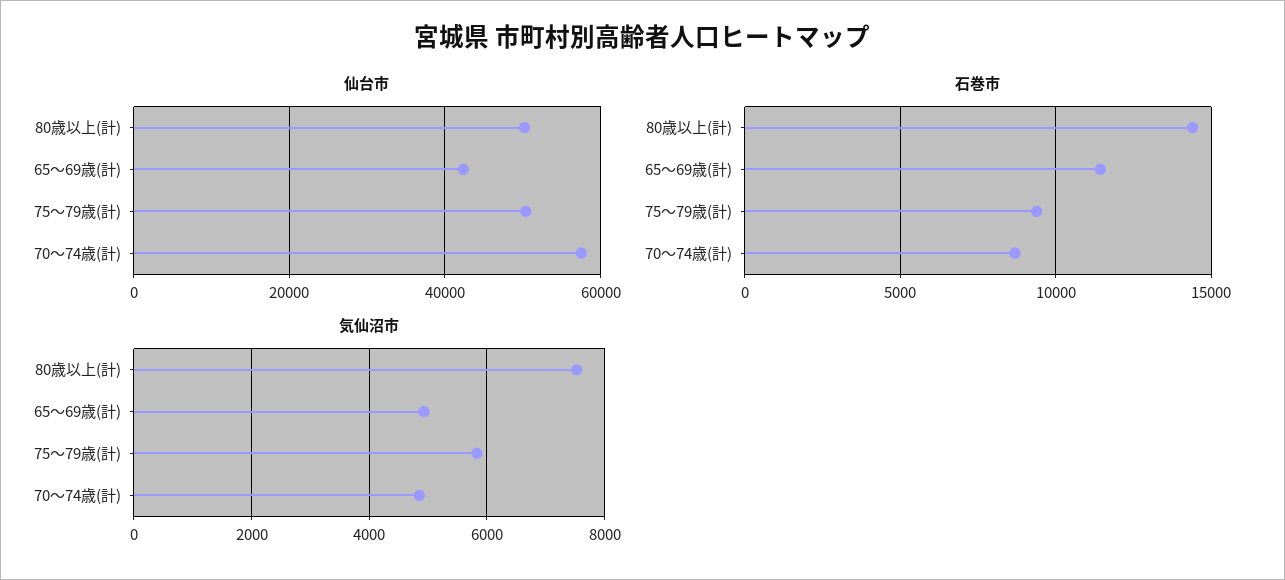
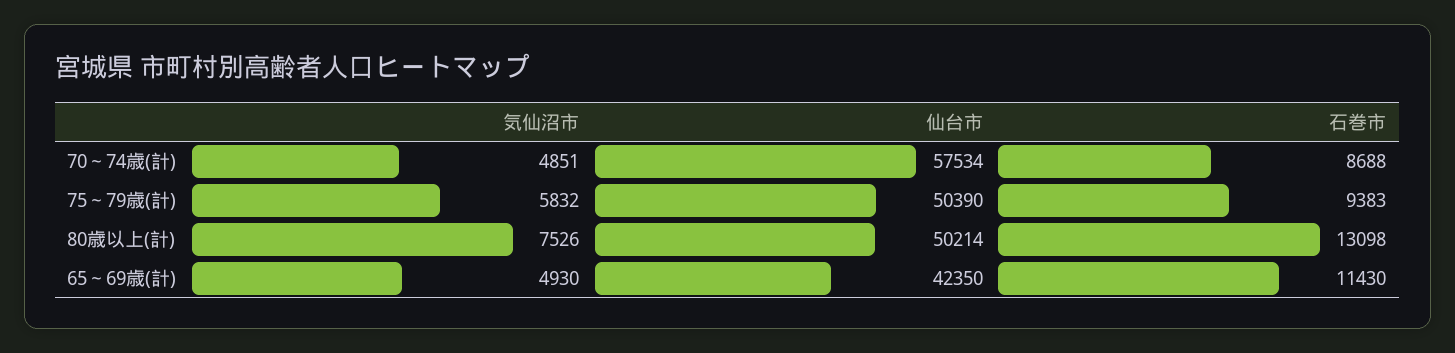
  {
    "仙台市": {
      "80歳以上(計)": 50214,
      "65～69歳(計)": 42350,
      "75～79歳(計)": 50390,
      "70～74歳(計)": 57534
    },
    "石巻市": {
-     "80歳以上(計)": 14500,
+     "80歳以上(計)": 13098,
      "65～69歳(計)": 11430,
      "75～79歳(計)": 9383,
      "70～74歳(計)": 8688
    },
    "気仙沼市": {
      "80歳以上(計)": 7526,
      "65～69歳(計)": 4930,
      "75～79歳(計)": 5832,
      "70～74歳(計)": 4851
    }
  }

